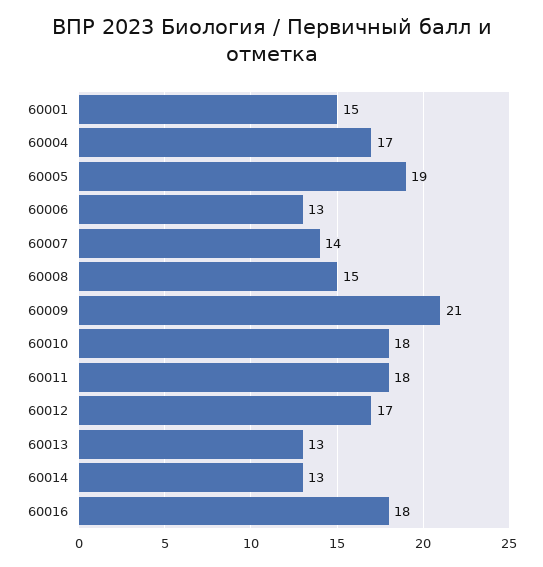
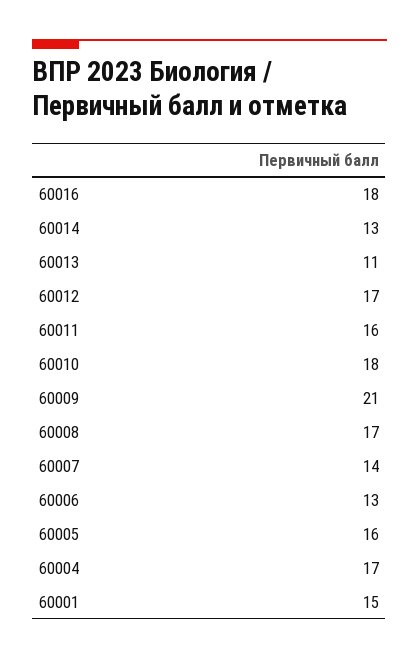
  {
    "60001": 15,
    "60004": 17,
-   "60005": 19,
+   "60005": 16,
    "60006": 13,
    "60007": 14,
-   "60008": 15,
+   "60008": 17,
    "60009": 21,
    "60010": 18,
-   "60011": 18,
+   "60011": 16,
    "60012": 17,
-   "60013": 13,
+   "60013": 11,
    "60014": 13,
    "60016": 18
  }

